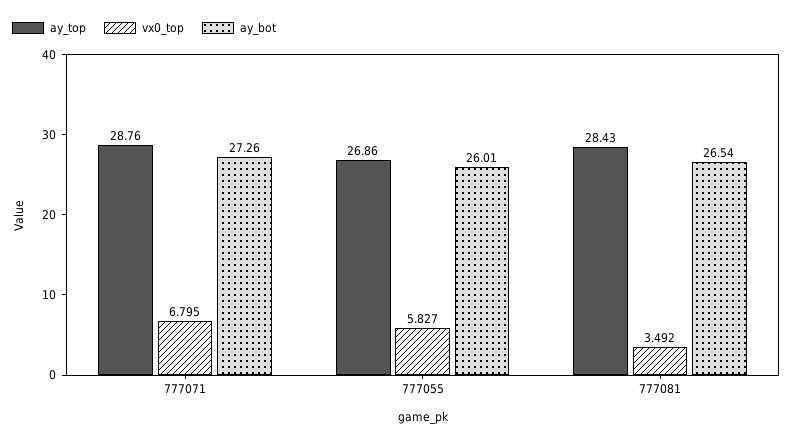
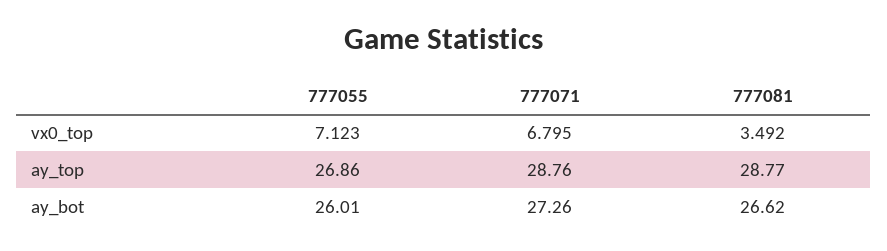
  {
    "ay_top": {
      "777071": 28.76,
      "777055": 26.86,
-     "777081": 28.43
+     "777081": 28.77
    },
    "vx0_top": {
      "777071": 6.795,
-     "777055": 5.827,
+     "777055": 7.123,
      "777081": 3.492
    },
    "ay_bot": {
      "777071": 27.26,
      "777055": 26.01,
-     "777081": 26.54
+     "777081": 26.62
    }
  }

